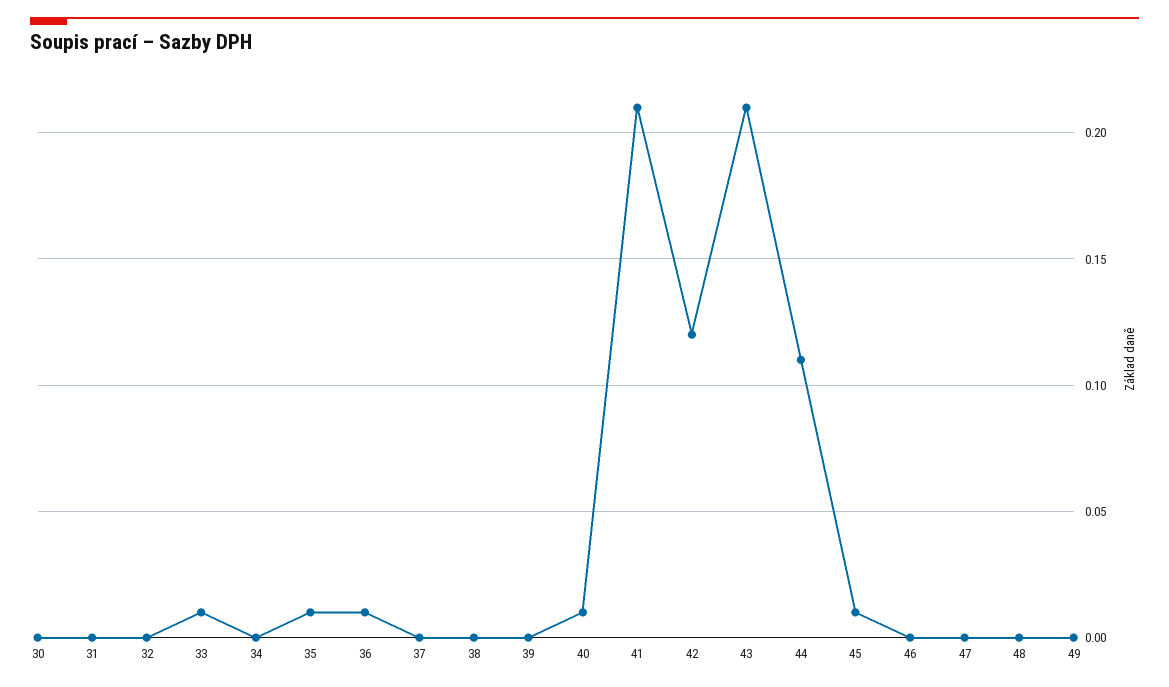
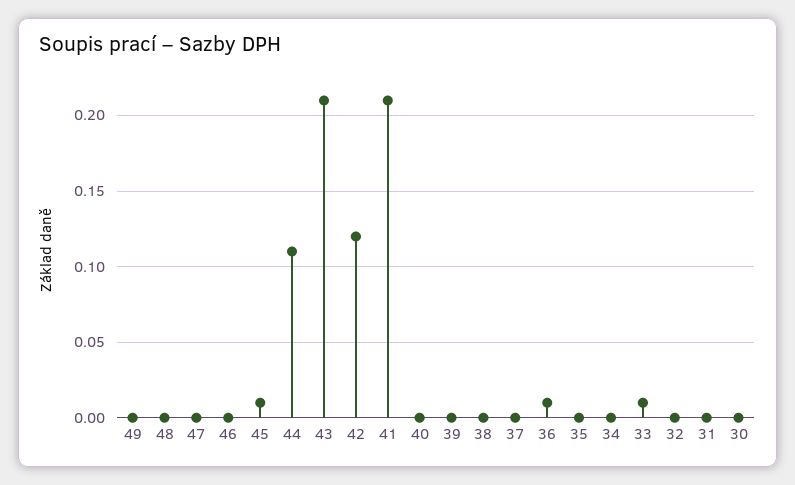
  {
    "30": 0,
    "31": 0,
    "32": 0,
    "33": 0.01,
    "34": 0,
-   "35": 0.01,
+   "35": 0,
    "36": 0.01,
    "37": 0,
    "38": 0,
    "39": 0,
-   "40": 0.01,
+   "40": 0,
    "41": 0.21,
    "42": 0.12,
    "43": 0.21,
    "44": 0.11,
    "45": 0.01,
    "46": 0,
    "47": 0,
    "48": 0,
    "49": 0
  }

